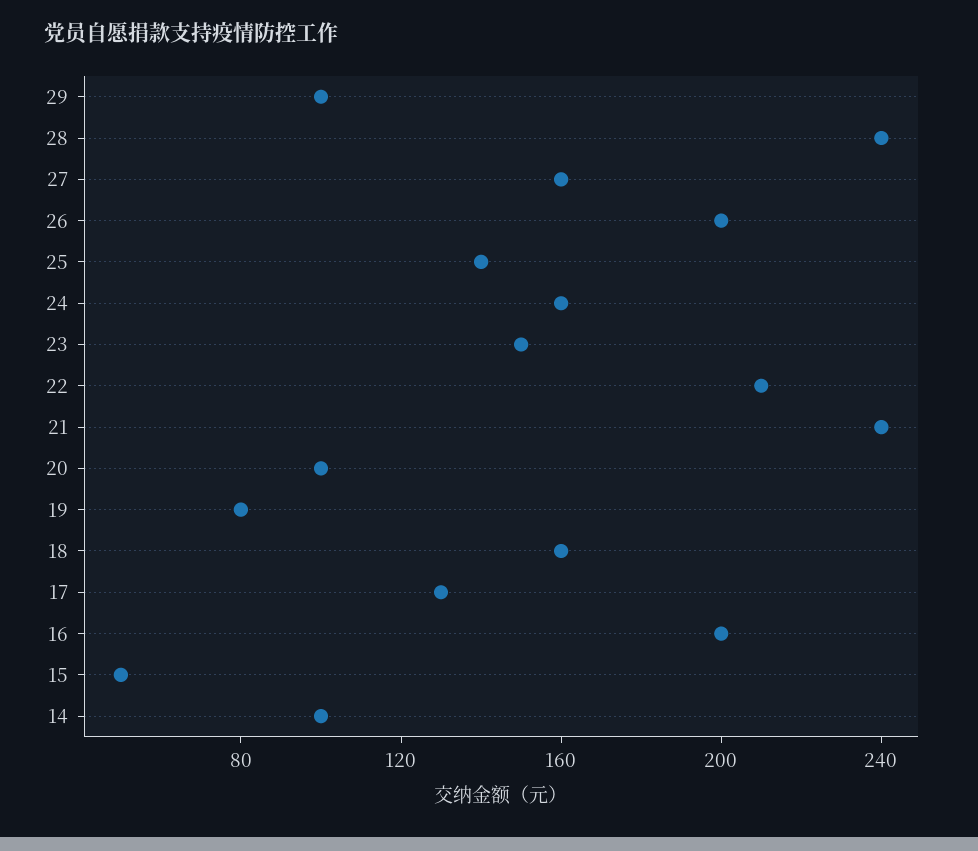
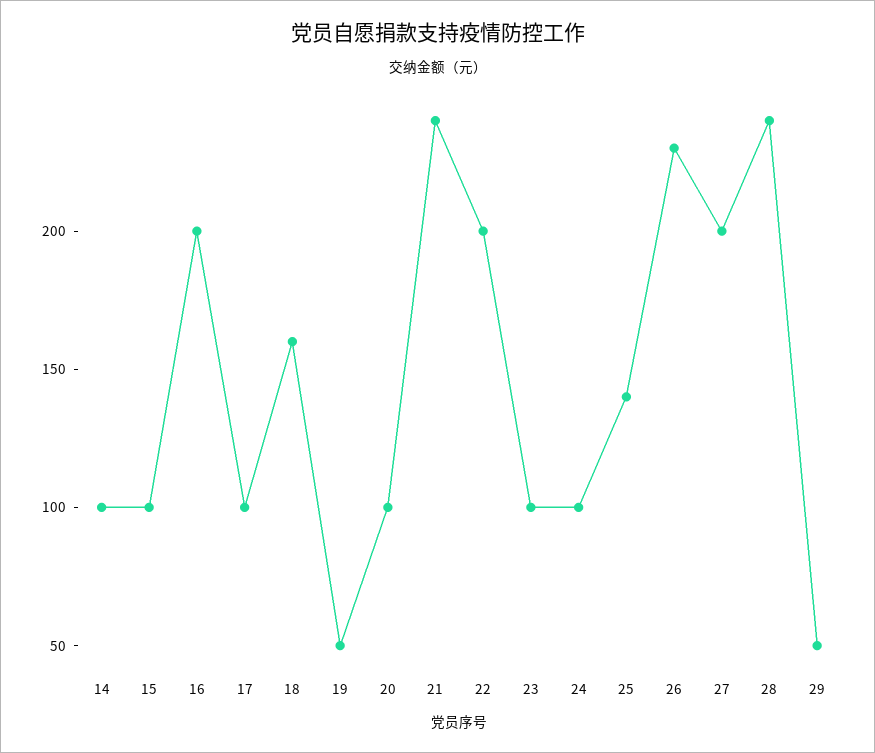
  {
-   "29": 100,
+   "29": 50,
    "28": 240,
-   "27": 160,
+   "27": 200,
-   "26": 200,
+   "26": 230,
    "25": 140,
-   "24": 160,
+   "24": 100,
-   "23": 150,
+   "23": 100,
-   "22": 210,
+   "22": 200,
    "21": 240,
    "20": 100,
-   "19": 80,
+   "19": 50,
    "18": 160,
-   "17": 130,
+   "17": 100,
    "16": 200,
-   "15": 50,
+   "15": 100,
    "14": 100
  }

